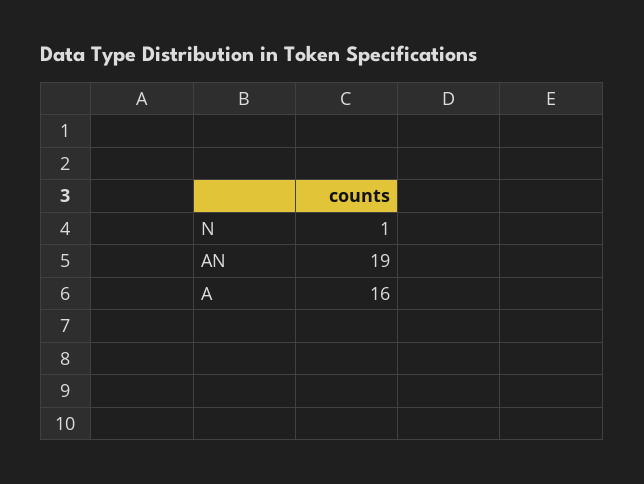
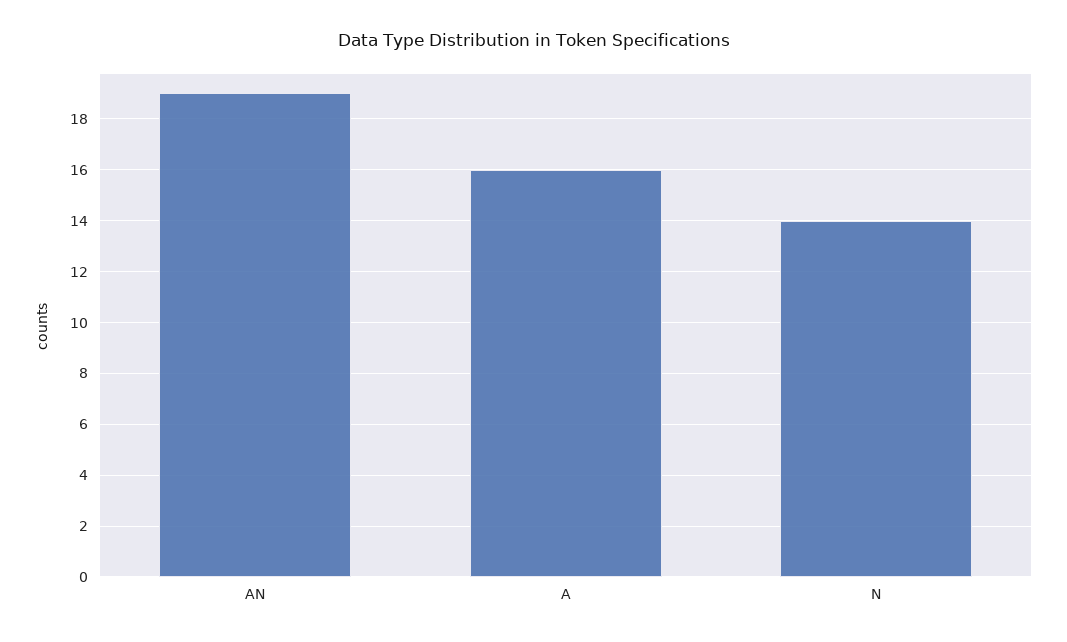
  {
-   "N": 1,
+   "N": 14,
    "AN": 19,
    "A": 16
  }

